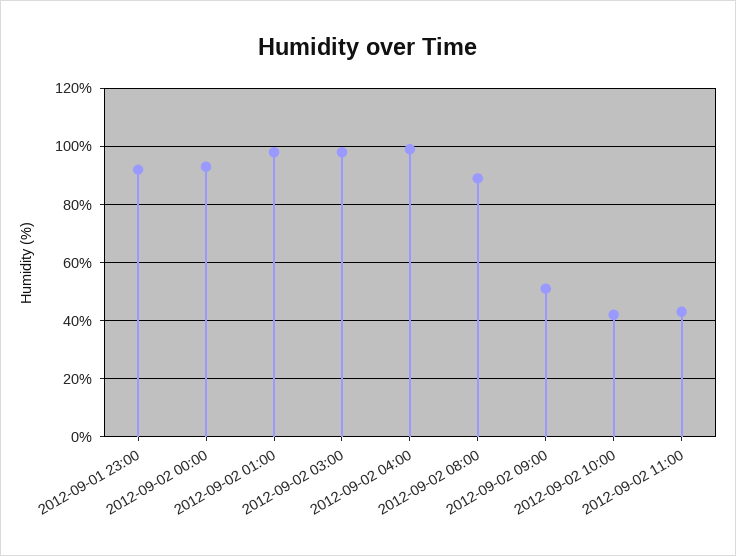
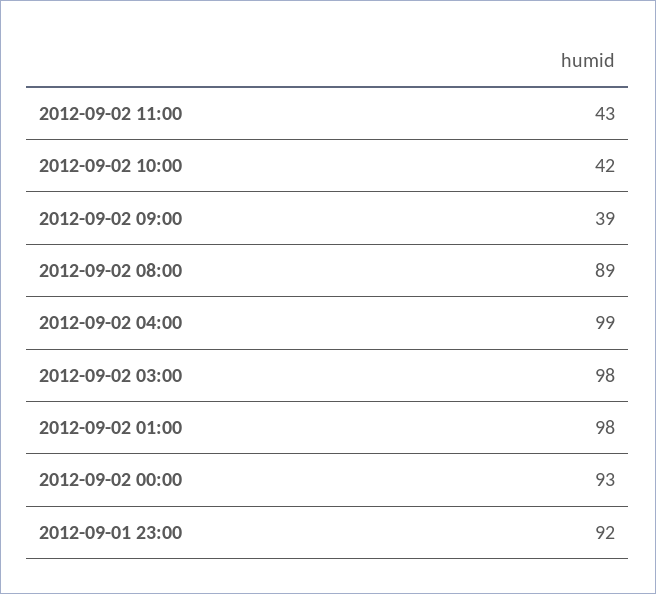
  {
    "2012-09-01 23:00": 92,
    "2012-09-02 00:00": 93,
    "2012-09-02 01:00": 98,
    "2012-09-02 03:00": 98,
    "2012-09-02 04:00": 99,
    "2012-09-02 08:00": 89,
-   "2012-09-02 09:00": 50,
+   "2012-09-02 09:00": 39,
    "2012-09-02 10:00": 42,
    "2012-09-02 11:00": 43
  }

